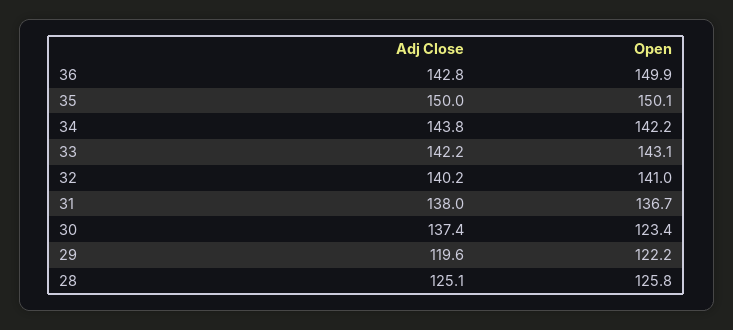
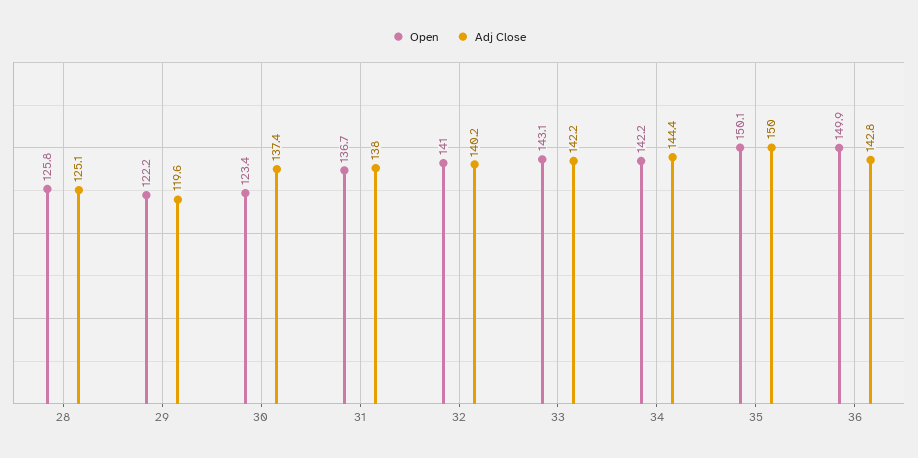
  {
    "Adj Close": {
      "36": 142.8,
      "35": 150,
-     "34": 143.8,
+     "34": 144.4,
      "33": 142.2,
      "32": 140.2,
      "31": 138,
      "30": 137.4,
      "29": 119.6,
      "28": 125.1
    },
    "Open": {
      "36": 149.9,
      "35": 150.1,
      "34": 142.2,
      "33": 143.1,
      "32": 141,
      "31": 136.7,
      "30": 123.4,
      "29": 122.2,
      "28": 125.8
    }
  }

